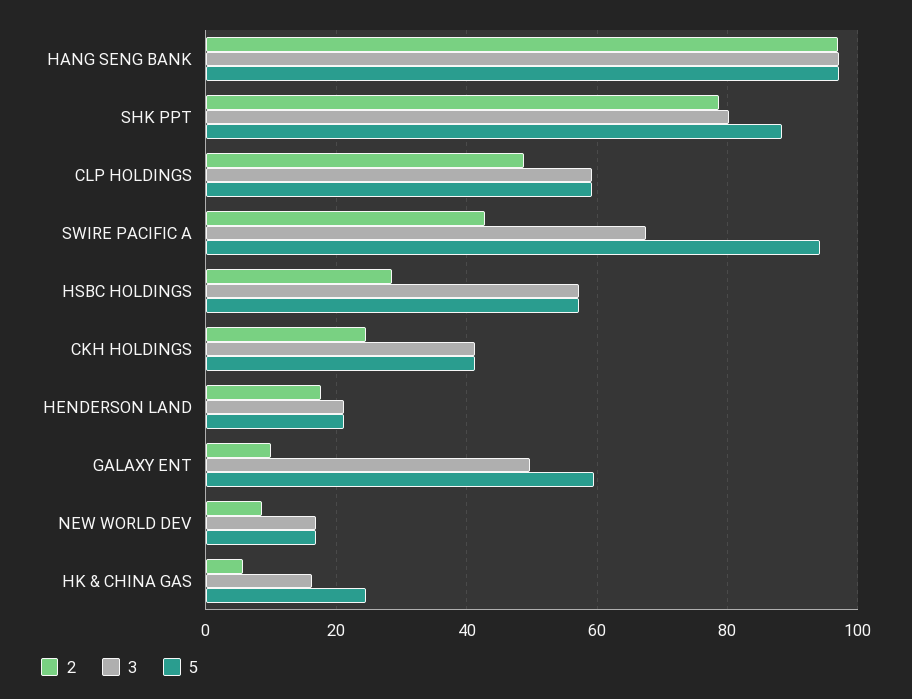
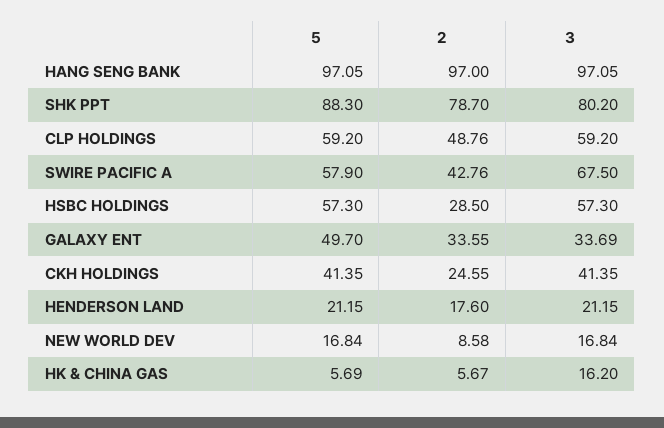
  {
    "2": {
      "HANG SENG BANK": 97,
      "SHK PPT": 78.7,
      "CLP HOLDINGS": 48.76,
      "SWIRE PACIFIC A": 42.76,
      "HSBC HOLDINGS": 28.5,
      "CKH HOLDINGS": 24.55,
      "HENDERSON LAND": 17.6,
-     "GALAXY ENT": 10,
+     "GALAXY ENT": 33.55,
      "NEW WORLD DEV": 8.58,
      "HK & CHINA GAS": 5.67
    },
    "3": {
      "HANG SENG BANK": 97.05,
      "SHK PPT": 80.2,
      "CLP HOLDINGS": 59.2,
      "SWIRE PACIFIC A": 67.5,
      "HSBC HOLDINGS": 57.3,
      "CKH HOLDINGS": 41.35,
      "HENDERSON LAND": 21.15,
-     "GALAXY ENT": 50,
+     "GALAXY ENT": 33.69,
      "NEW WORLD DEV": 16.84,
      "HK & CHINA GAS": 16.2
    },
    "5": {
      "HANG SENG BANK": 97.05,
      "SHK PPT": 88.3,
      "CLP HOLDINGS": 59.2,
-     "SWIRE PACIFIC A": 94,
+     "SWIRE PACIFIC A": 57.9,
      "HSBC HOLDINGS": 57.3,
      "CKH HOLDINGS": 41.35,
      "HENDERSON LAND": 21.15,
-     "GALAXY ENT": 60,
+     "GALAXY ENT": 49.7,
      "NEW WORLD DEV": 16.84,
-     "HK & CHINA GAS": 24
+     "HK & CHINA GAS": 5.69
    }
  }

